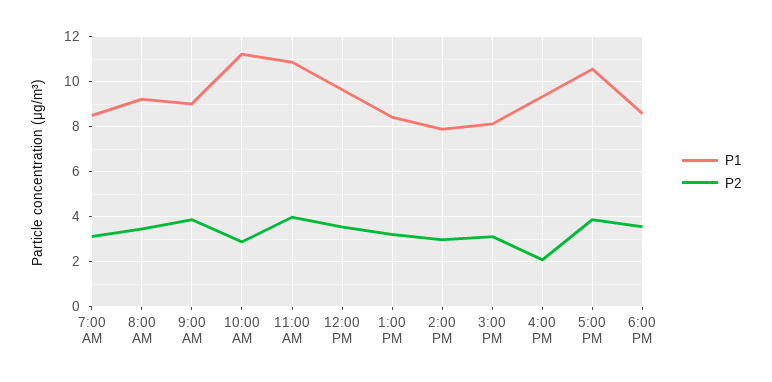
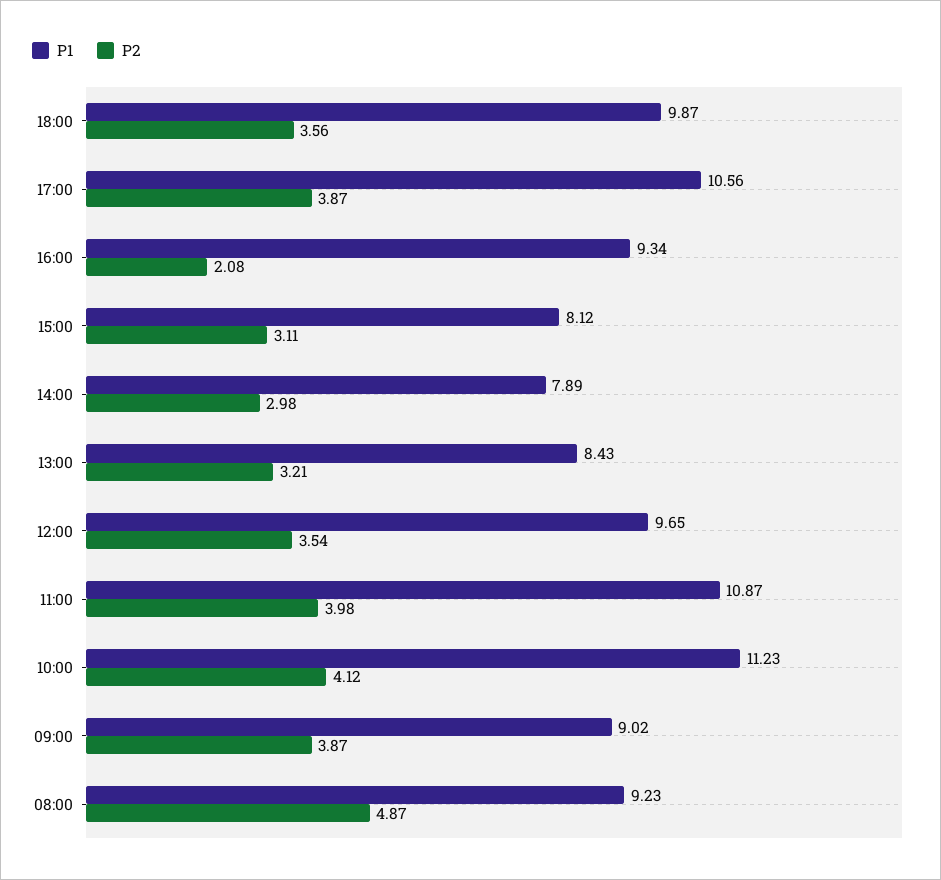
  {
    "P1": {
-     "7:00 AM": 8.5,
      "8:00 AM": 9.23,
      "9:00 AM": 9.02,
      "10:00 AM": 11.23,
      "11:00 AM": 10.87,
      "12:00 PM": 9.65,
      "1:00 PM": 8.43,
      "2:00 PM": 7.89,
      "3:00 PM": 8.12,
      "4:00 PM": 9.34,
      "5:00 PM": 10.56,
-     "6:00 PM": 8.5
+     "6:00 PM": 9.87
    },
    "P2": {
-     "7:00 AM": 3,
-     "8:00 AM": 3.5,
+     "8:00 AM": 4.87,
      "9:00 AM": 3.87,
-     "10:00 AM": 3,
+     "10:00 AM": 4.12,
      "11:00 AM": 3.98,
      "12:00 PM": 3.54,
      "1:00 PM": 3.21,
      "2:00 PM": 2.98,
      "3:00 PM": 3.11,
      "4:00 PM": 2.08,
      "5:00 PM": 3.87,
      "6:00 PM": 3.56
    }
  }

